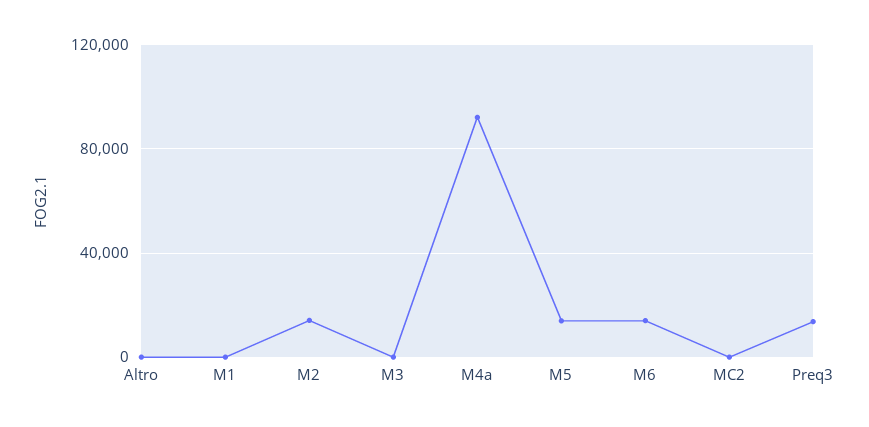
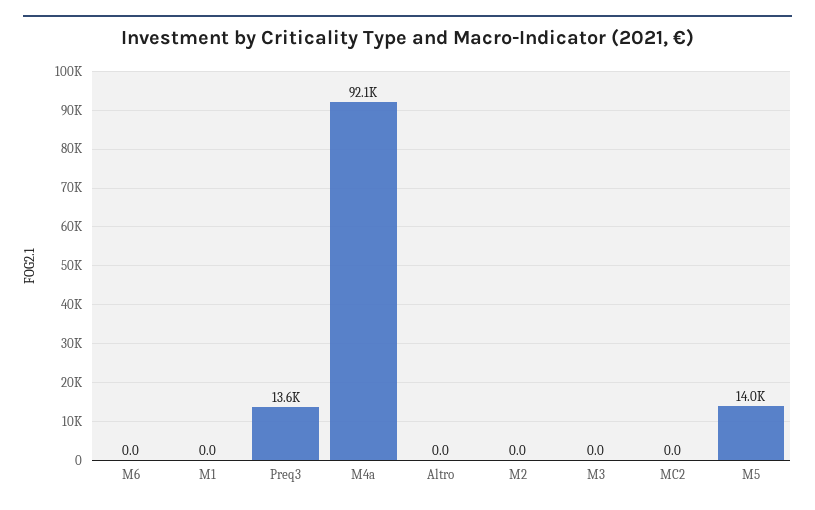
  {
    "Altro": 0,
    "M1": 0,
-   "M2": 15000,
+   "M2": 0,
    "M3": 0,
    "M4a": 92100,
    "M5": 14000,
-   "M6": 15000,
+   "M6": 0,
    "MC2": 0,
    "Preq3": 13600
  }

